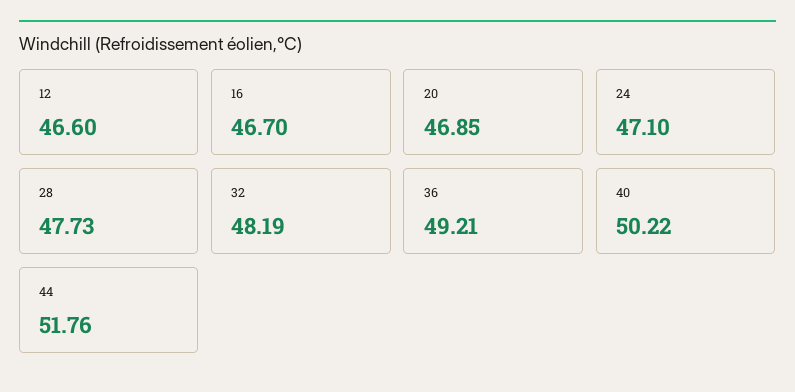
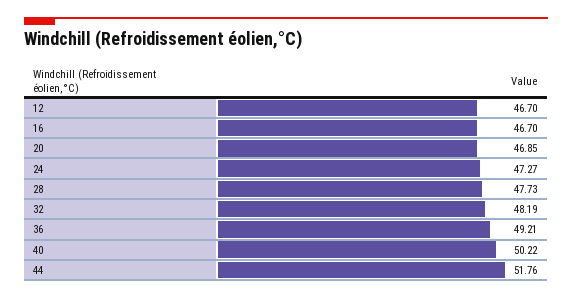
  {
-   "12": 46.6,
+   "12": 46.7,
    "16": 46.7,
    "20": 46.85,
-   "24": 47.1,
+   "24": 47.27,
    "28": 47.73,
    "32": 48.19,
    "36": 49.21,
    "40": 50.22,
    "44": 51.76
  }

